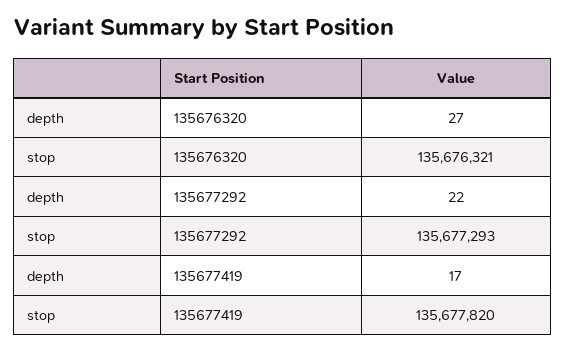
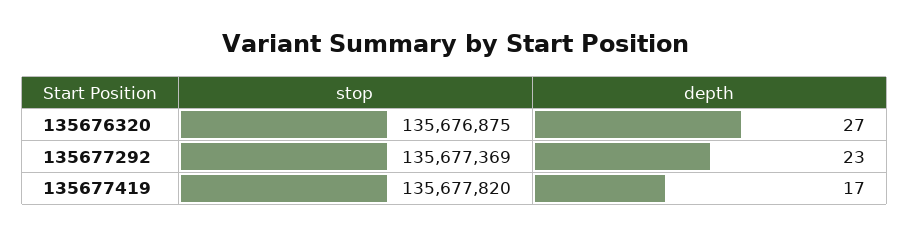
  {
    "depth": {
      "135676320": 27,
-     "135677292": 22,
+     "135677292": 23,
      "135677419": 17
    },
    "stop": {
-     "135676320": 135676321,
+     "135676320": 135676875,
-     "135677292": 135677293,
+     "135677292": 135677369,
      "135677419": 135677820
    }
  }

